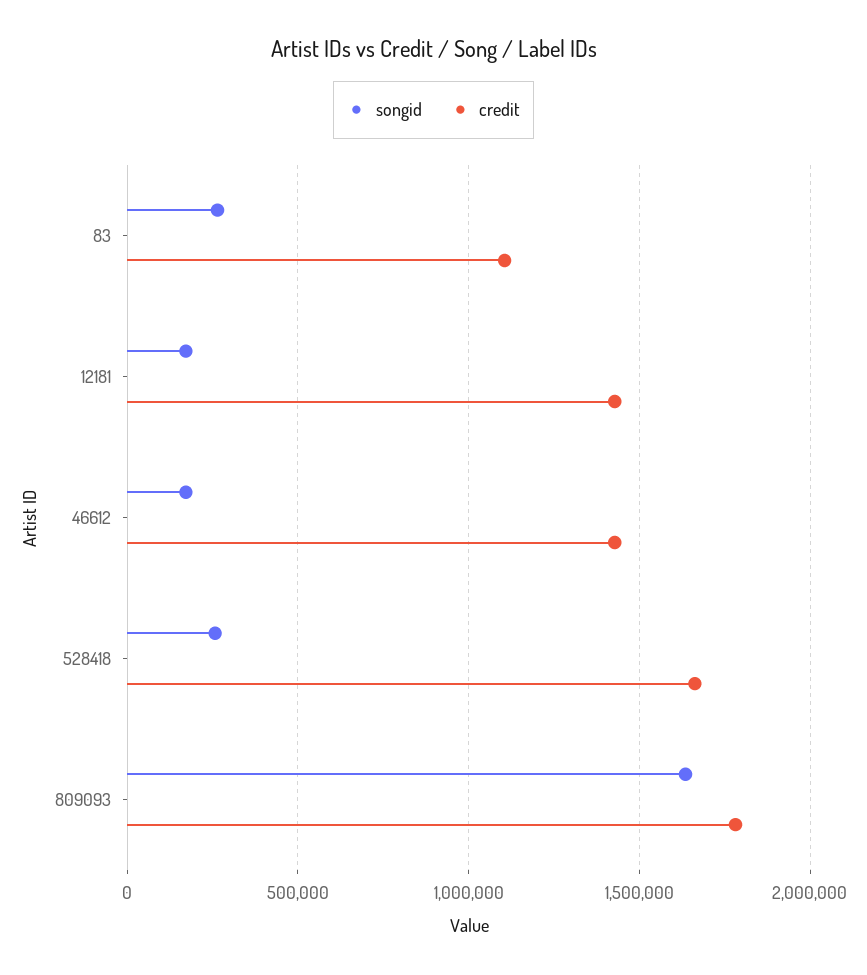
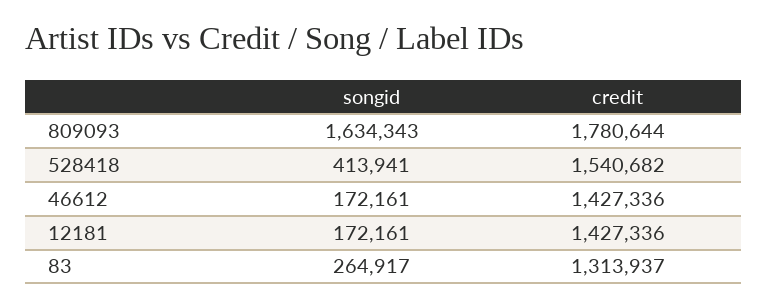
  {
    "songid": {
      "83": 264917,
      "12181": 172161,
      "46612": 172161,
-     "528418": 250000,
+     "528418": 413941,
      "809093": 1634343
    },
    "credit": {
-     "83": 1100000,
+     "83": 1313937,
      "12181": 1427336,
      "46612": 1427336,
-     "528418": 1650000,
+     "528418": 1540682,
      "809093": 1780644
    }
  }

